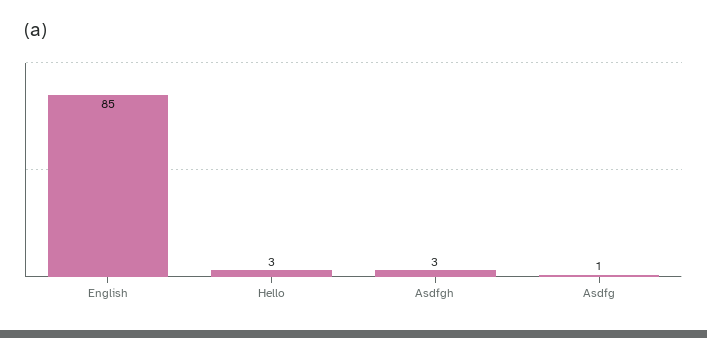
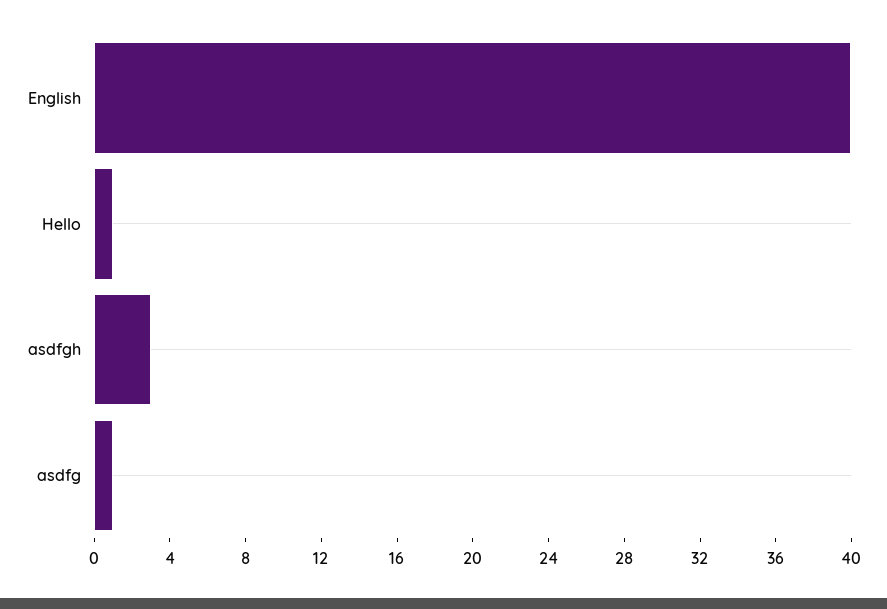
  {
-   "English": 85,
+   "English": 40,
-   "Hello": 3,
+   "Hello": 1,
    "Asdfgh": 3,
    "Asdfg": 1
  }

